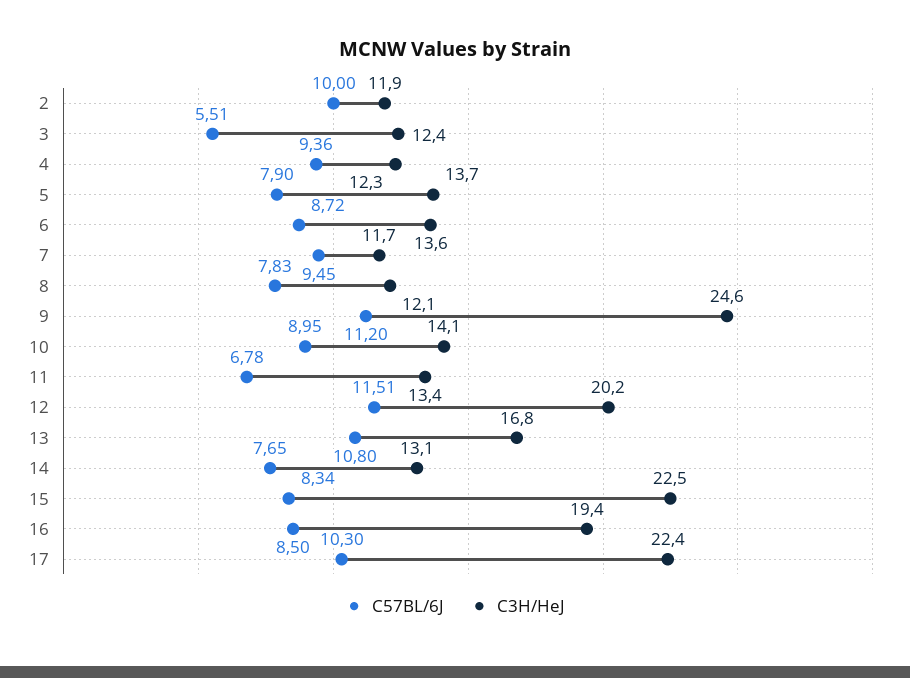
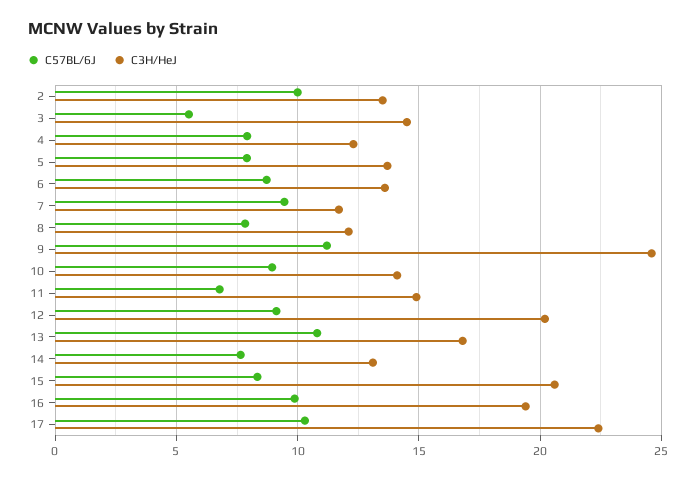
  {
    "C57BL/6J": {
      "2": 10,
      "3": 5.51,
-     "4": 9.36,
+     "4": 8,
      "5": 7.9,
      "6": 8.72,
      "7": 9.45,
      "8": 7.83,
      "9": 11.2,
      "10": 8.95,
      "11": 6.78,
-     "12": 11.51,
+     "12": 9,
      "13": 10.8,
      "14": 7.65,
      "15": 8.34,
-     "16": 8.5,
+     "16": 10,
      "17": 10.3
    },
    "C3H/HeJ": {
-     "2": 11.9,
+     "2": 13.5,
-     "3": 12.4,
+     "3": 14.5,
      "4": 12.3,
      "5": 13.7,
      "6": 13.6,
      "7": 11.7,
      "8": 12.1,
      "9": 24.6,
      "10": 14.1,
-     "11": 13.4,
+     "11": 15,
      "12": 20.2,
      "13": 16.8,
      "14": 13.1,
-     "15": 22.5,
+     "15": 20.5,
      "16": 19.4,
      "17": 22.4
    }
  }

